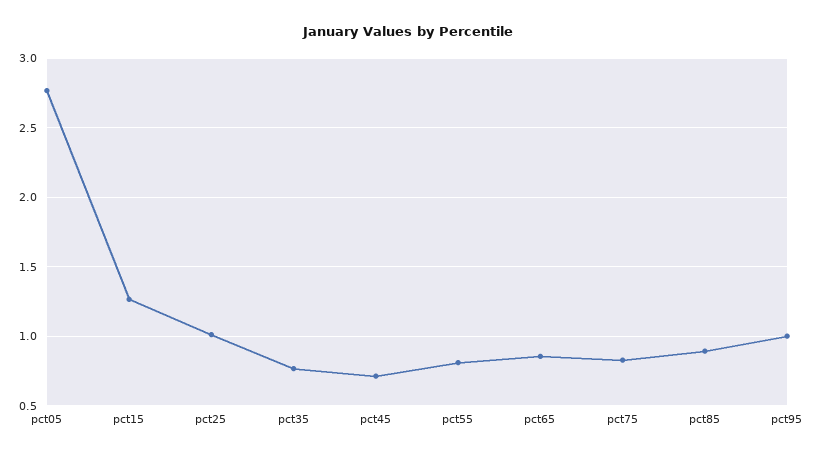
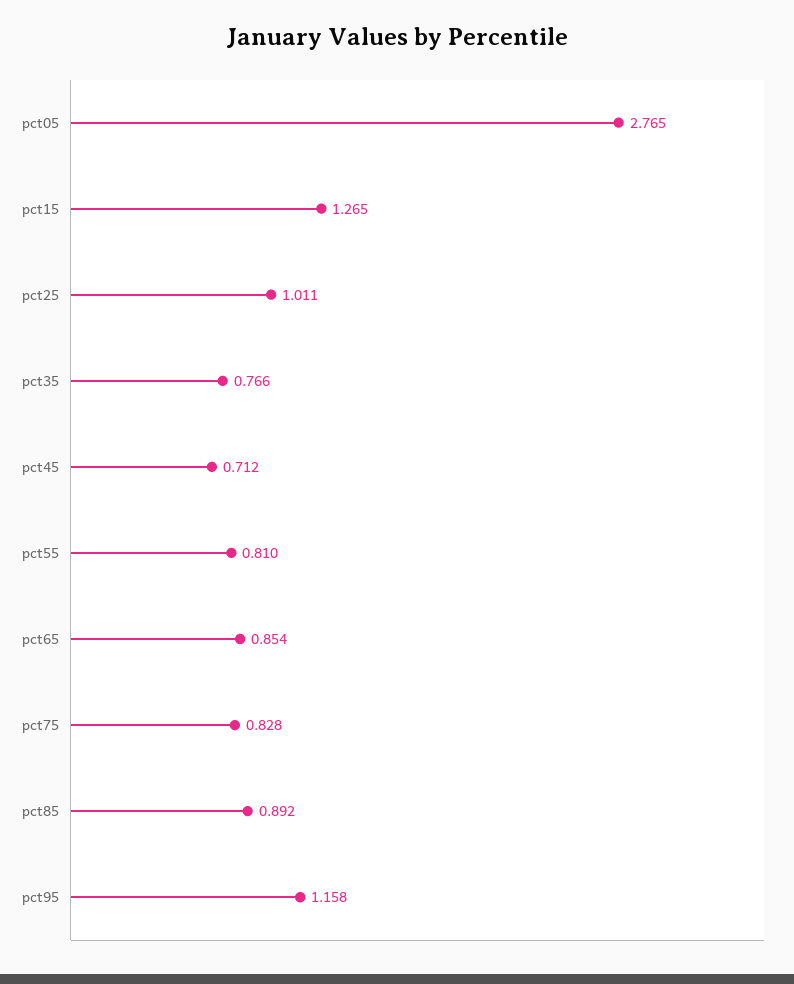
  {
    "pct05": 2.765,
    "pct15": 1.265,
    "pct25": 1.011,
    "pct35": 0.766,
    "pct45": 0.712,
    "pct55": 0.81,
    "pct65": 0.854,
    "pct75": 0.828,
    "pct85": 0.892,
-   "pct95": 1
+   "pct95": 1.158
  }

